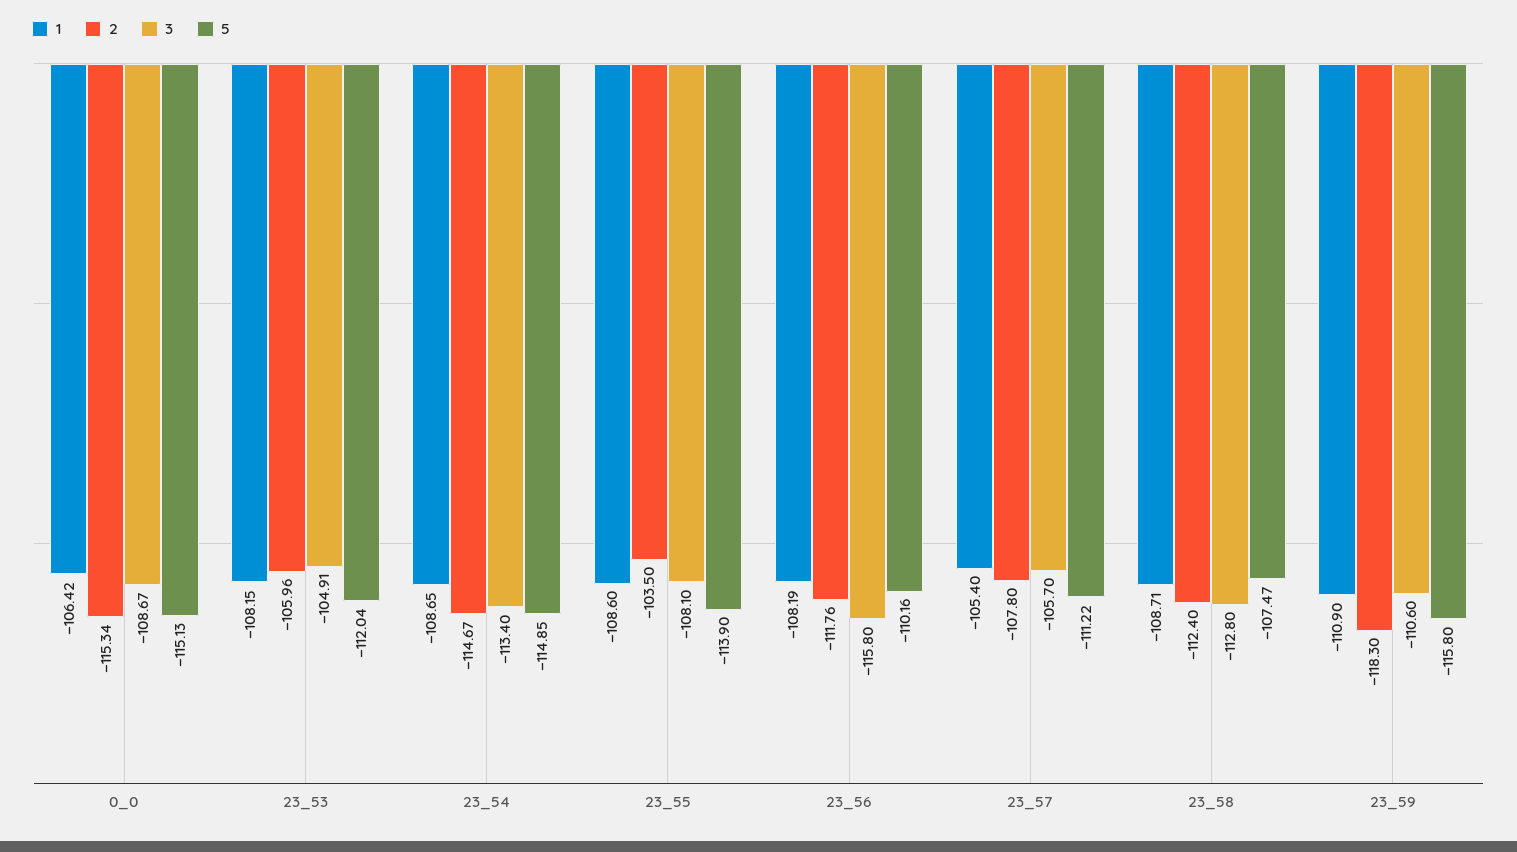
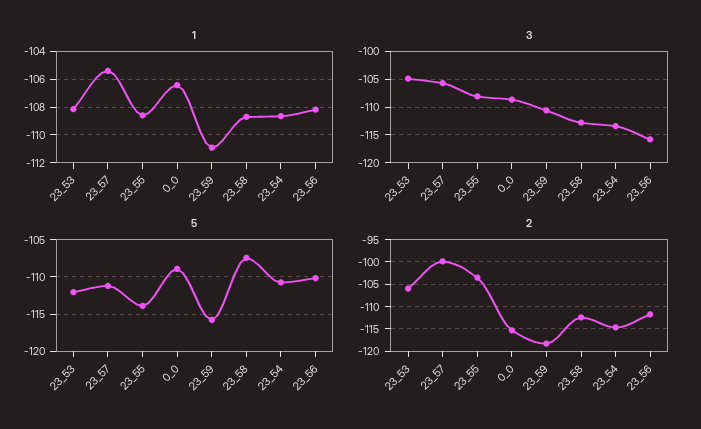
  {
    "1": {
      "0_0": -106.42,
      "23_53": -108.15,
      "23_54": -108.65,
      "23_55": -108.6,
      "23_56": -108.19,
      "23_57": -105.4,
      "23_58": -108.71,
      "23_59": -110.9
    },
    "2": {
      "0_0": -115.34,
      "23_53": -105.96,
      "23_54": -114.67,
      "23_55": -103.5,
      "23_56": -111.76,
-     "23_57": -107.8,
+     "23_57": -100,
      "23_58": -112.4,
      "23_59": -118.3
    },
    "3": {
      "0_0": -108.67,
      "23_53": -104.91,
      "23_54": -113.4,
      "23_55": -108.1,
      "23_56": -115.8,
      "23_57": -105.7,
      "23_58": -112.8,
      "23_59": -110.6
    },
    "5": {
-     "0_0": -115.13,
+     "0_0": -109,
      "23_53": -112.04,
-     "23_54": -114.85,
+     "23_54": -111,
      "23_55": -113.9,
      "23_56": -110.16,
      "23_57": -111.22,
      "23_58": -107.47,
      "23_59": -115.8
    }
  }

